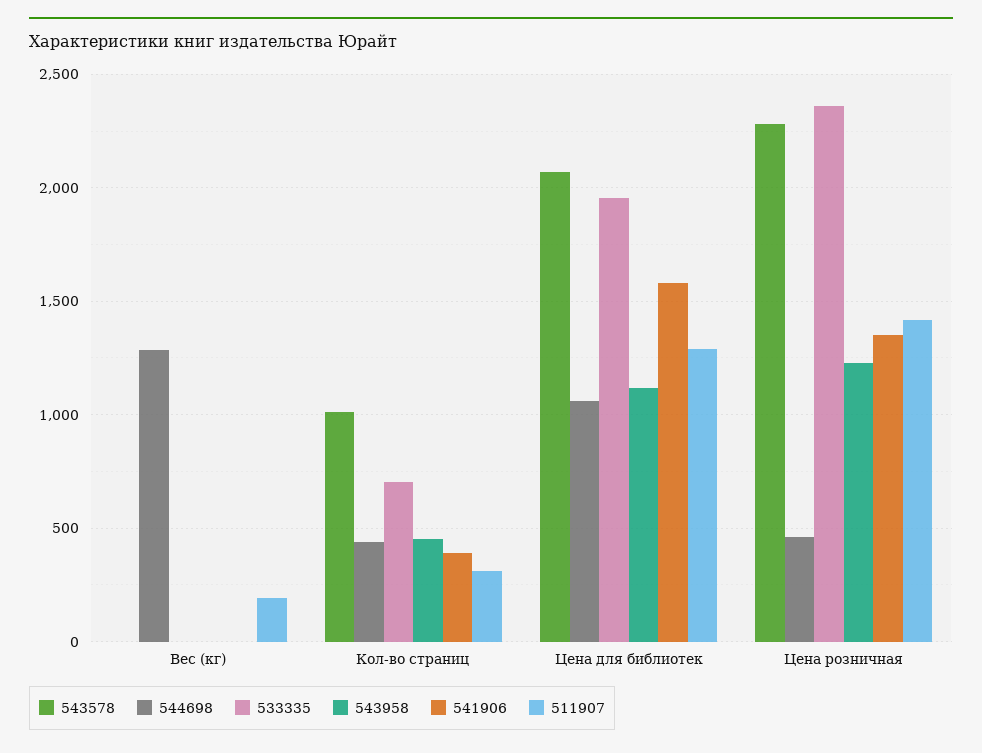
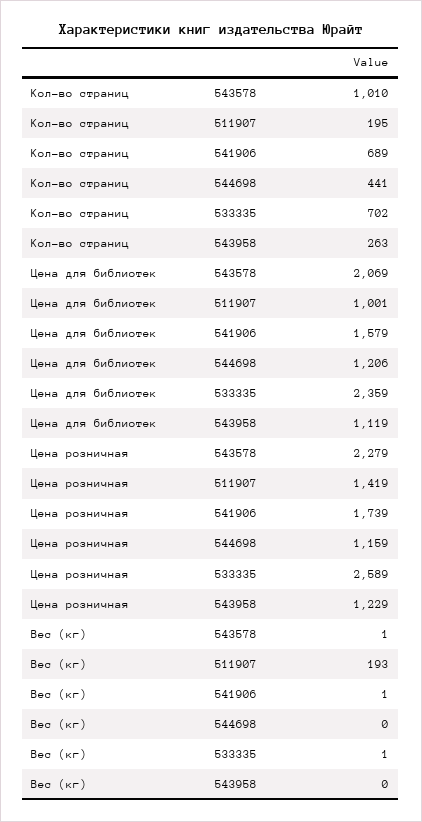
  {
    "543578": {
      "Вес (кг)": 1,
      "Кол-во страниц": 1010,
      "Цена для библиотек": 2069,
      "Цена розничная": 2279
    },
    "544698": {
-     "Вес (кг)": 1300,
+     "Вес (кг)": 0,
      "Кол-во страниц": 441,
-     "Цена для библиотек": 1050,
+     "Цена для библиотек": 1206,
-     "Цена розничная": 450
+     "Цена розничная": 1159
    },
    "533335": {
      "Вес (кг)": 1,
      "Кол-во страниц": 702,
-     "Цена для библиотек": 1950,
+     "Цена для библиотек": 2359,
-     "Цена розничная": 2350
+     "Цена розничная": 2589
    },
    "543958": {
      "Вес (кг)": 0,
-     "Кол-во страниц": 450,
+     "Кол-во страниц": 263,
      "Цена для библиотек": 1119,
      "Цена розничная": 1229
    },
    "541906": {
      "Вес (кг)": 1,
-     "Кол-во страниц": 400,
+     "Кол-во страниц": 689,
      "Цена для библиотек": 1579,
-     "Цена розничная": 1350
+     "Цена розничная": 1739
    },
    "511907": {
      "Вес (кг)": 193,
-     "Кол-во страниц": 300,
+     "Кол-во страниц": 195,
-     "Цена для библиотек": 1300,
+     "Цена для библиотек": 1001,
      "Цена розничная": 1419
    }
  }

